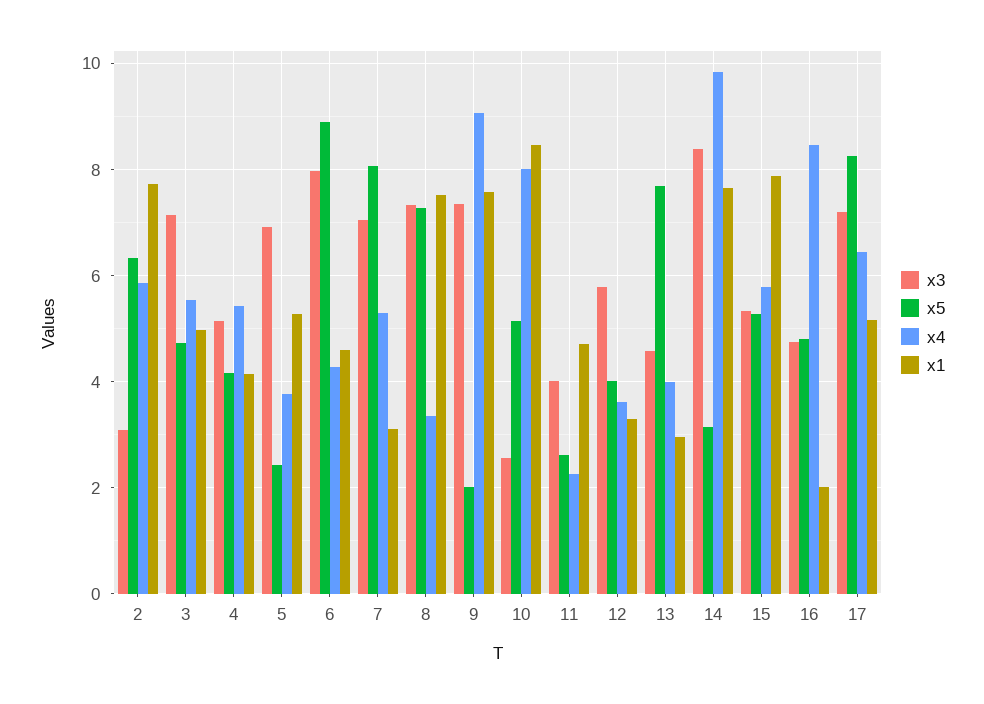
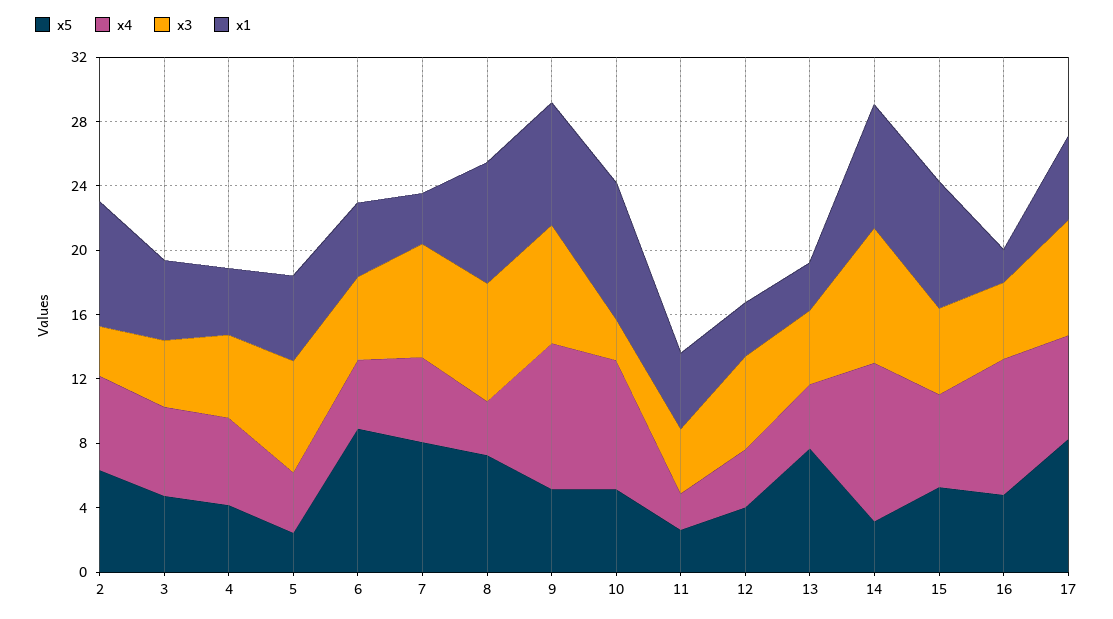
  {
    "x3": {
      "2": 3,
-     "3": 7.2,
+     "3": 4,
      "4": 5.2,
      "5": 7,
-     "6": 8,
+     "6": 5,
      "7": 7,
      "8": 7.4,
      "9": 7.4,
      "10": 2.6,
      "11": 4,
      "12": 5.8,
      "13": 4.6,
      "14": 8.4,
      "15": 5.4,
      "16": 4.8,
      "17": 7.2
    },
    "x5": {
      "2": 6.4,
      "3": 4.8,
      "4": 4.2,
      "5": 2.4,
      "6": 9,
      "7": 8,
      "8": 7.2,
-     "9": 2,
+     "9": 5,
      "10": 5.2,
      "11": 2.6,
      "12": 4,
      "13": 7.6,
      "14": 3.2,
      "15": 5.2,
      "16": 4.8,
      "17": 8.2
    },
    "x4": {
      "2": 5.8,
      "3": 5.6,
      "4": 5.4,
      "5": 3.8,
      "6": 4.2,
      "7": 5.2,
      "8": 3.4,
      "9": 9,
      "10": 8,
      "11": 2.2,
      "12": 3.6,
      "13": 4,
      "14": 9.8,
      "15": 5.8,
      "16": 8.4,
      "17": 6.4
    },
    "x1": {
      "2": 7.8,
      "3": 5,
      "4": 4.2,
      "5": 5.2,
      "6": 4.6,
      "7": 3.2,
      "8": 7.6,
      "9": 7.6,
      "10": 8.4,
      "11": 4.8,
      "12": 3.4,
      "13": 3,
      "14": 7.6,
      "15": 7.8,
      "16": 2,
      "17": 5.2
    }
  }

